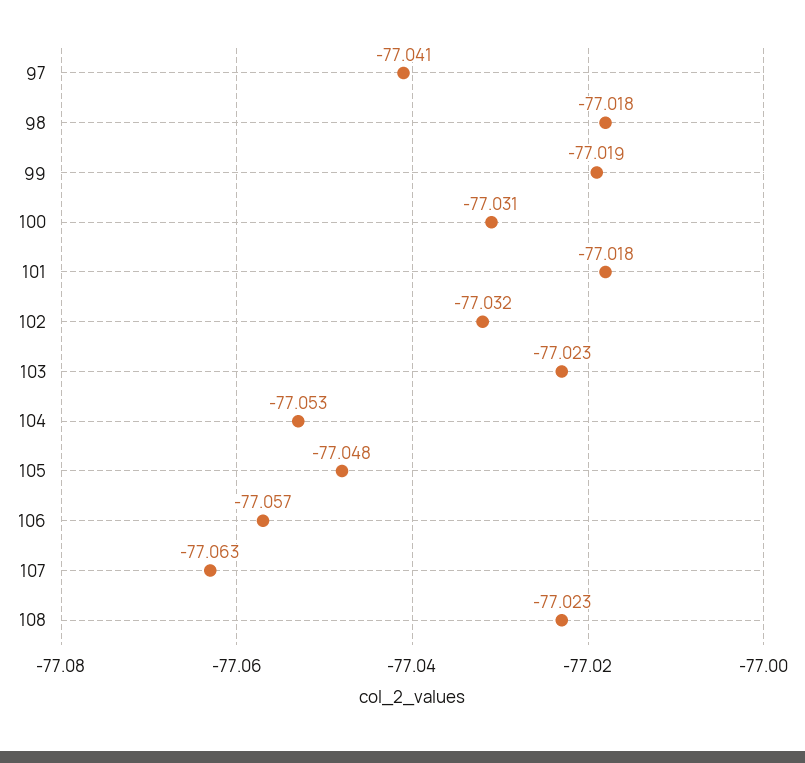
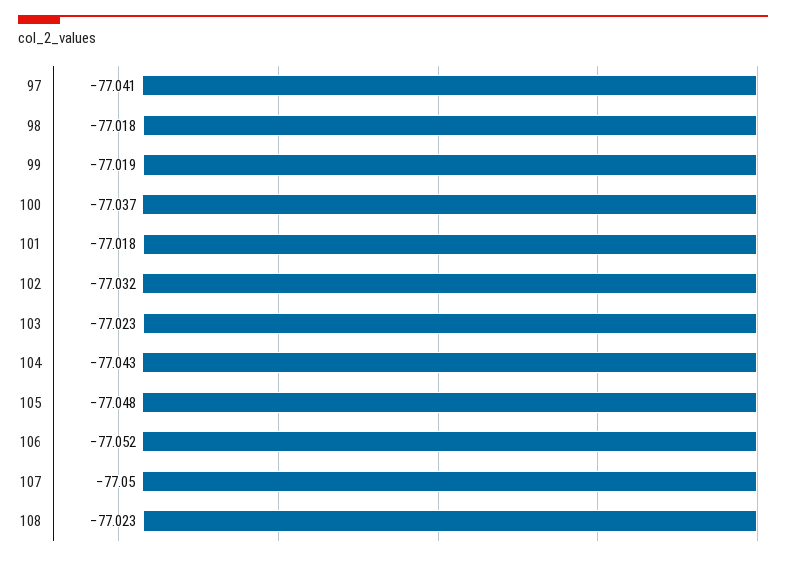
  {
    "97": -77.041,
    "98": -77.018,
    "99": -77.019,
-   "100": -77.031,
+   "100": -77.037,
    "101": -77.018,
    "102": -77.032,
    "103": -77.023,
-   "104": -77.053,
+   "104": -77.043,
    "105": -77.048,
-   "106": -77.057,
+   "106": -77.052,
-   "107": -77.063,
+   "107": -77.05,
    "108": -77.023
  }

